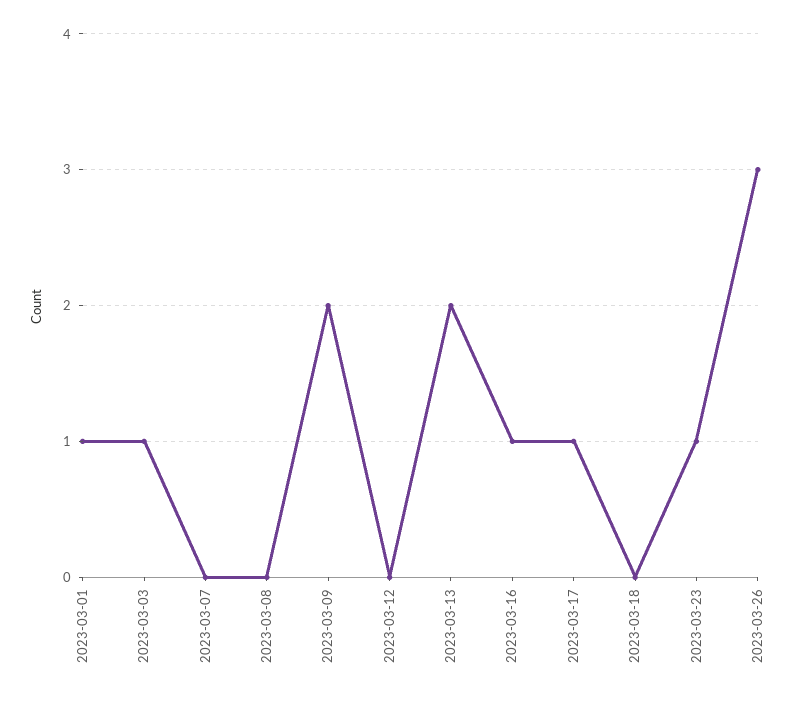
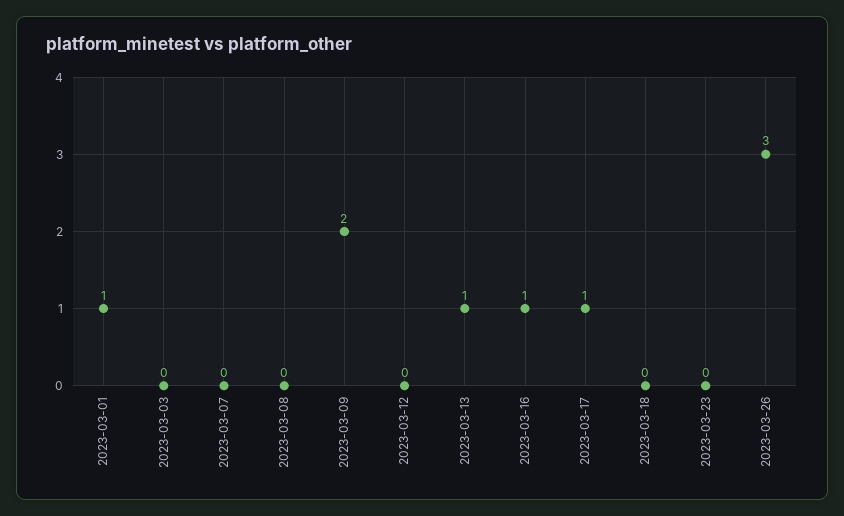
  {
    "2023-03-01": 1,
-   "2023-03-03": 1,
+   "2023-03-03": 0,
    "2023-03-07": 0,
    "2023-03-08": 0,
    "2023-03-09": 2,
    "2023-03-12": 0,
-   "2023-03-13": 2,
+   "2023-03-13": 1,
    "2023-03-16": 1,
    "2023-03-17": 1,
    "2023-03-18": 0,
-   "2023-03-23": 1,
+   "2023-03-23": 0,
    "2023-03-26": 3
  }

